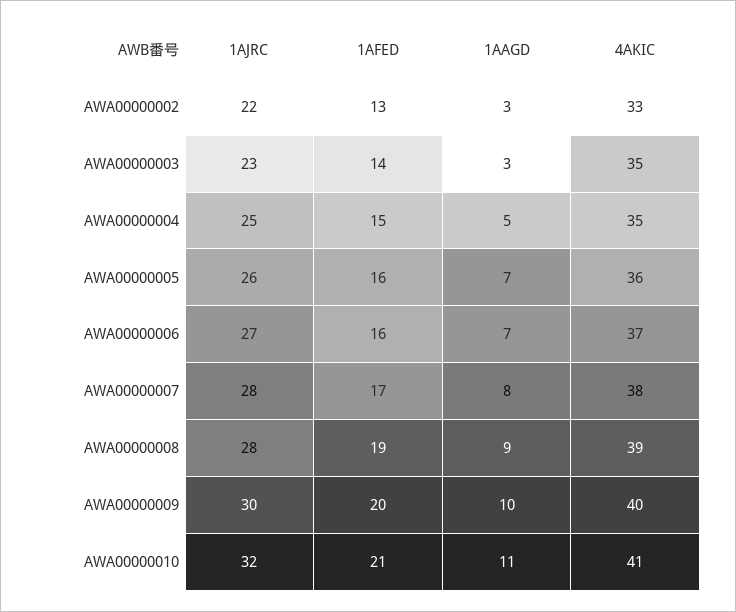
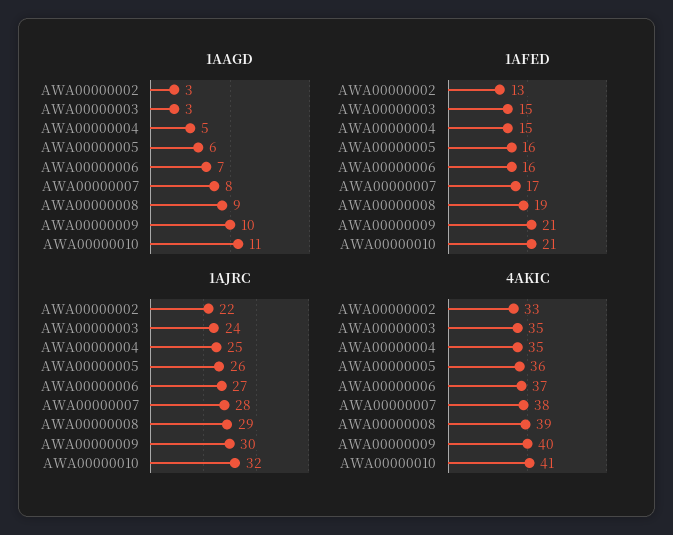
  {
    "1AJRC": {
      "AWA00000002": 22,
-     "AWA00000003": 23,
+     "AWA00000003": 24,
      "AWA00000004": 25,
      "AWA00000005": 26,
      "AWA00000006": 27,
      "AWA00000007": 28,
-     "AWA00000008": 28,
+     "AWA00000008": 29,
      "AWA00000009": 30,
      "AWA00000010": 32
    },
    "1AFED": {
      "AWA00000002": 13,
-     "AWA00000003": 14,
+     "AWA00000003": 15,
      "AWA00000004": 15,
      "AWA00000005": 16,
      "AWA00000006": 16,
      "AWA00000007": 17,
      "AWA00000008": 19,
-     "AWA00000009": 20,
+     "AWA00000009": 21,
      "AWA00000010": 21
    },
    "1AAGD": {
      "AWA00000002": 3,
      "AWA00000003": 3,
      "AWA00000004": 5,
-     "AWA00000005": 7,
+     "AWA00000005": 6,
      "AWA00000006": 7,
      "AWA00000007": 8,
      "AWA00000008": 9,
      "AWA00000009": 10,
      "AWA00000010": 11
    },
    "4AKIC": {
      "AWA00000002": 33,
      "AWA00000003": 35,
      "AWA00000004": 35,
      "AWA00000005": 36,
      "AWA00000006": 37,
      "AWA00000007": 38,
      "AWA00000008": 39,
      "AWA00000009": 40,
      "AWA00000010": 41
    }
  }

